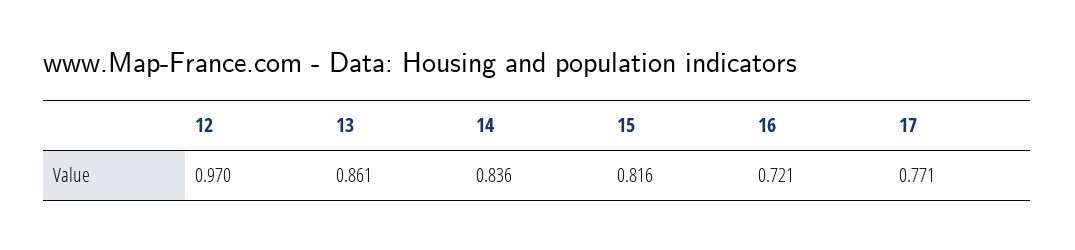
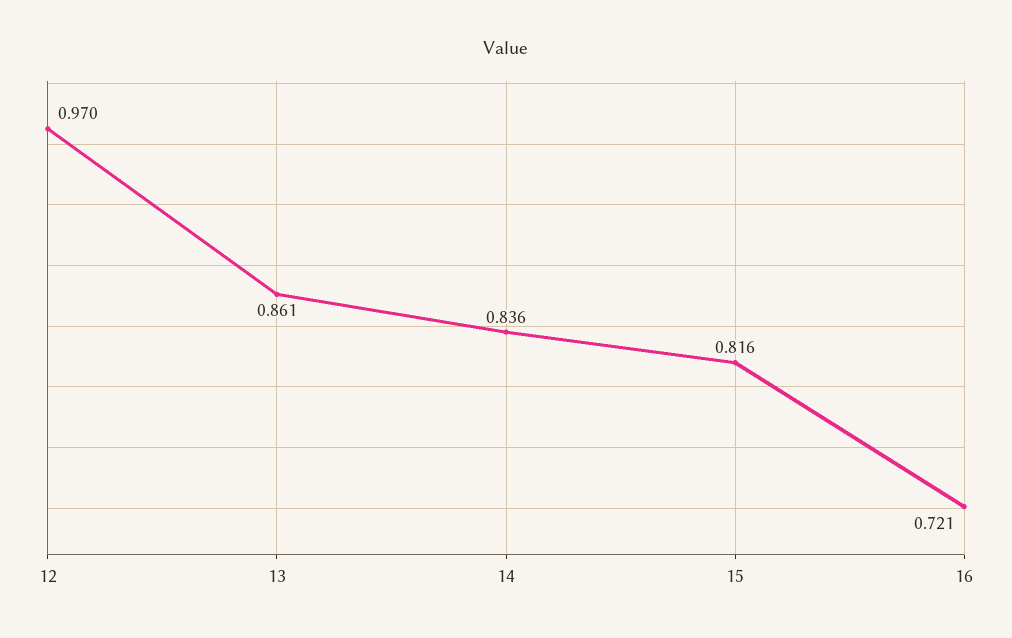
  {
    "12": 0.97,
    "13": 0.861,
    "14": 0.836,
    "15": 0.816,
-   "16": 0.721,
+   "16": 0.721
-   "17": 0.771
  }

